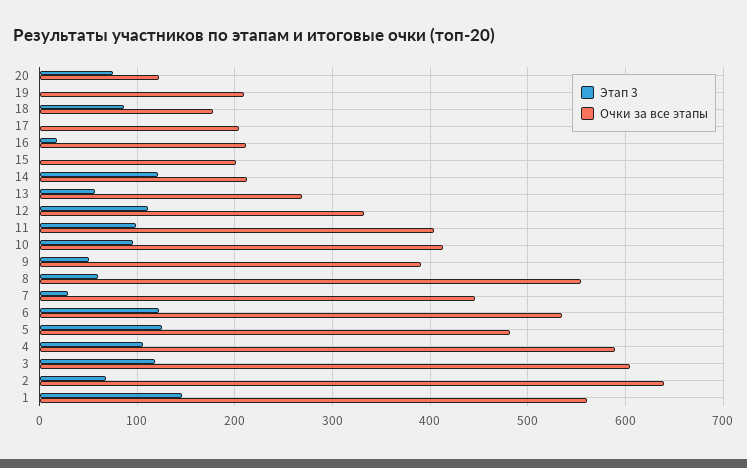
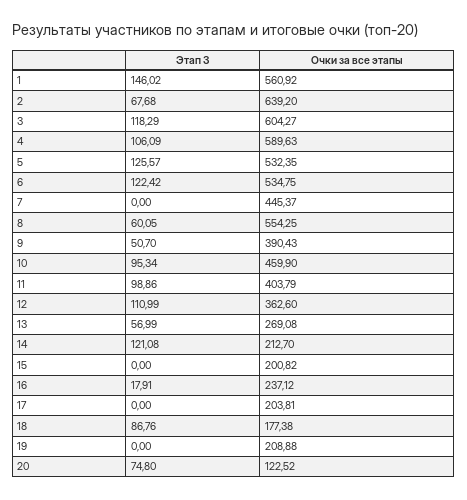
  {
    "Этап 3": {
      "20": 74.8,
      "19": 0,
      "18": 86.76,
      "17": 0,
      "16": 17.91,
      "15": 0,
      "14": 121.08,
      "13": 56.99,
      "12": 110.99,
      "11": 98.86,
      "10": 95.34,
      "9": 50.7,
      "8": 60.05,
-     "7": 30,
+     "7": 0,
      "6": 122.42,
      "5": 125.57,
      "4": 106.09,
      "3": 118.29,
      "2": 67.68,
      "1": 146.02
    },
    "Очки за все этапы": {
      "20": 122.52,
      "19": 208.88,
      "18": 177.38,
      "17": 203.81,
-     "16": 210,
+     "16": 237.12,
      "15": 200.82,
      "14": 212.7,
      "13": 269.08,
-     "12": 330,
+     "12": 362.6,
      "11": 403.79,
-     "10": 410,
+     "10": 459.9,
      "9": 390.43,
      "8": 554.25,
      "7": 445.37,
      "6": 534.75,
-     "5": 480,
+     "5": 532.35,
      "4": 589.63,
      "3": 604.27,
      "2": 639.2,
      "1": 560.92
    }
  }

